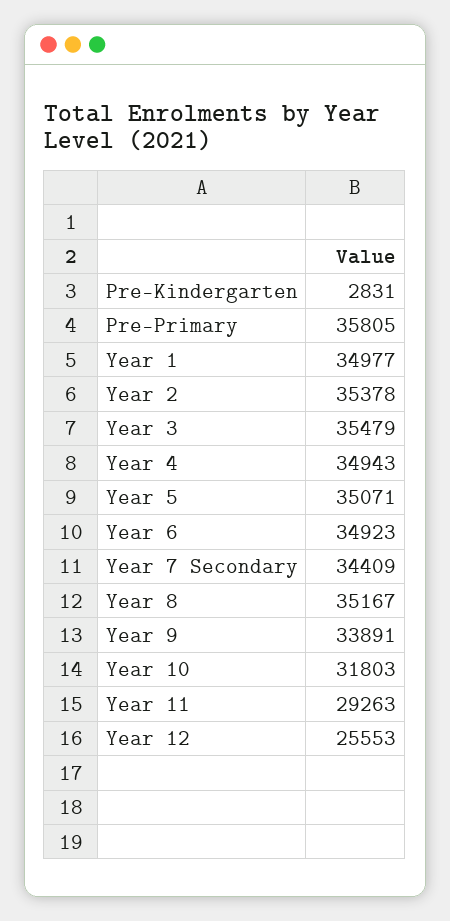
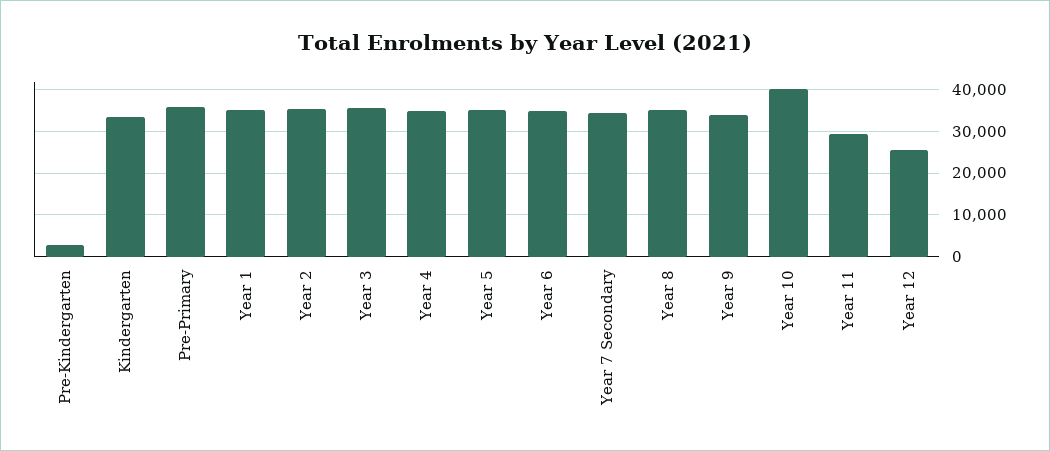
  {
    "Pre-Kindergarten": 2831,
    "Pre-Primary": 35805,
    "Year 1": 34977,
    "Year 2": 35378,
    "Year 3": 35479,
    "Year 4": 34943,
    "Year 5": 35071,
    "Year 6": 34923,
    "Year 7 Secondary": 34409,
    "Year 8": 35167,
    "Year 9": 33891,
-   "Year 10": 31803,
+   "Year 10": 40000,
    "Year 11": 29263,
-   "Year 12": 25553
+   "Year 12": 25553,
+   "Kindergarten": 34000
  }

